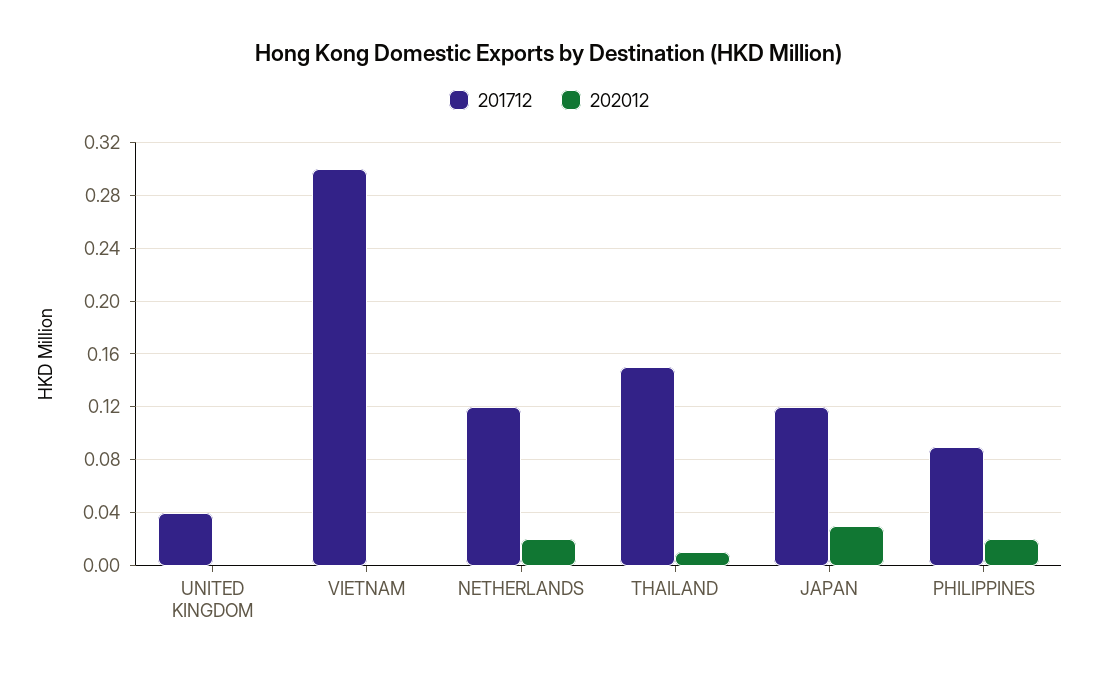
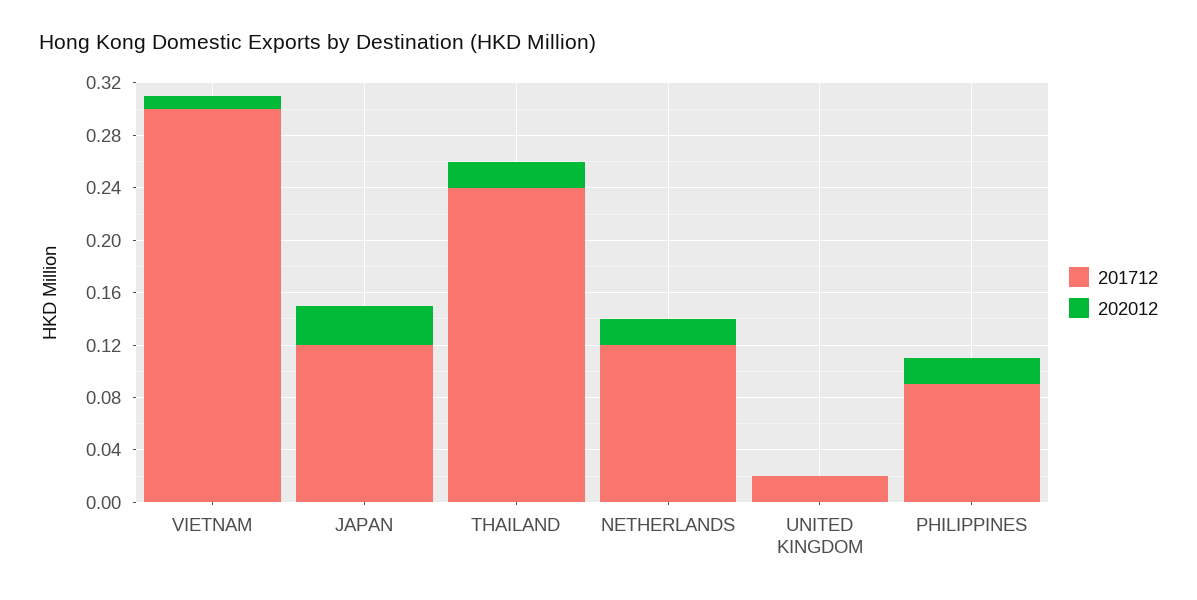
  {
    "201712": {
-     "UNITED KINGDOM": 0.04,
+     "UNITED KINGDOM": 0.02,
      "VIETNAM": 0.3,
      "NETHERLANDS": 0.12,
-     "THAILAND": 0.15,
+     "THAILAND": 0.24,
      "JAPAN": 0.12,
      "PHILIPPINES": 0.09
    },
    "202012": {
      "UNITED KINGDOM": 0,
-     "VIETNAM": 0,
+     "VIETNAM": 0.01,
      "NETHERLANDS": 0.02,
-     "THAILAND": 0.01,
+     "THAILAND": 0.02,
      "JAPAN": 0.03,
      "PHILIPPINES": 0.02
    }
  }

